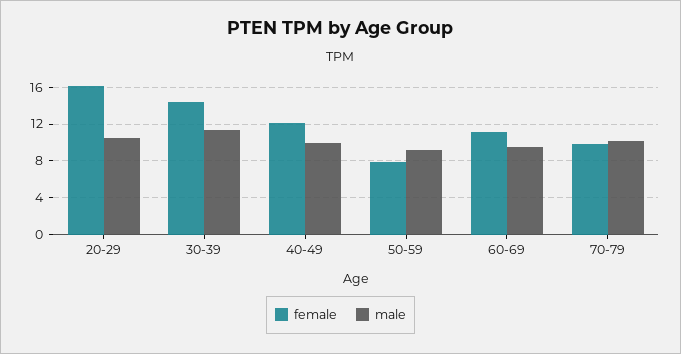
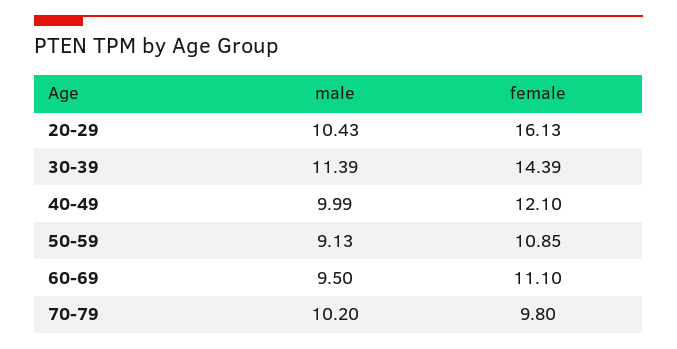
  {
    "female": {
      "20-29": 16.13,
      "30-39": 14.39,
      "40-49": 12.1,
-     "50-59": 8,
+     "50-59": 10.85,
      "60-69": 11.1,
      "70-79": 9.8
    },
    "male": {
      "20-29": 10.43,
      "30-39": 11.39,
      "40-49": 9.99,
      "50-59": 9.13,
      "60-69": 9.5,
      "70-79": 10.2
    }
  }

